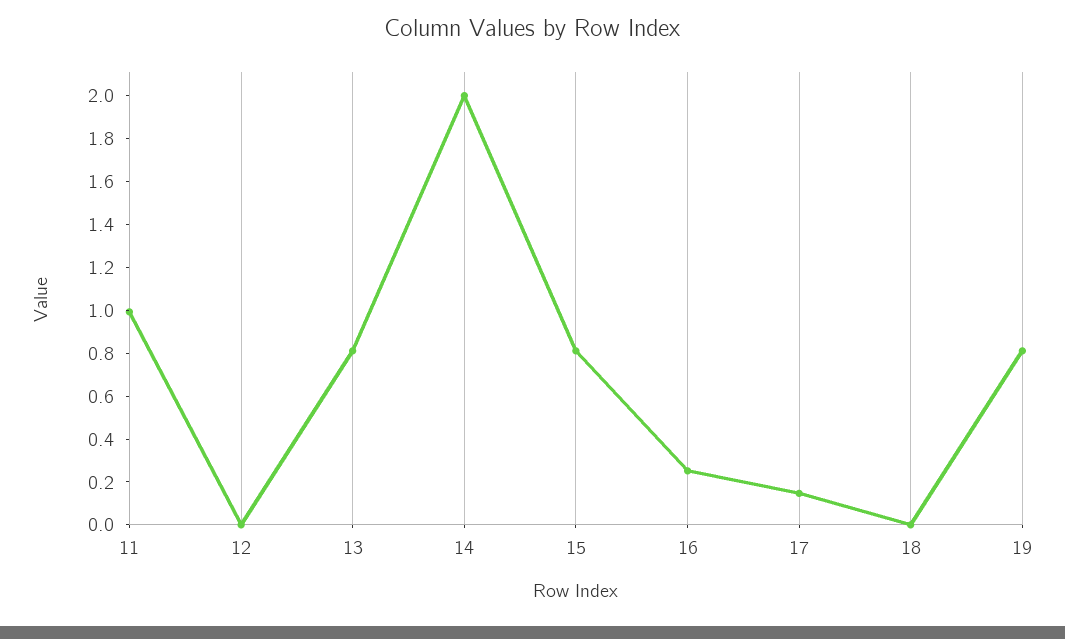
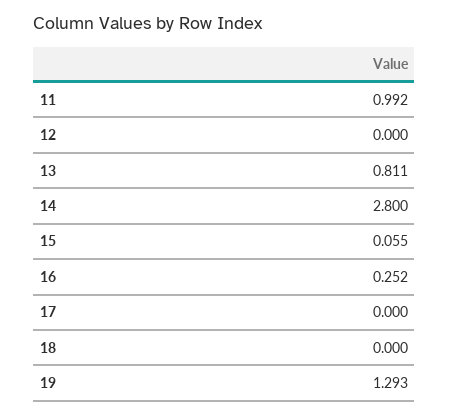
  {
    "11": 0.992,
    "12": 0,
    "13": 0.811,
-   "14": 2,
+   "14": 2.8,
-   "15": 0.8,
+   "15": 0.055,
    "16": 0.252,
-   "17": 0.15,
+   "17": 0,
    "18": 0,
-   "19": 0.8
+   "19": 1.293
  }

